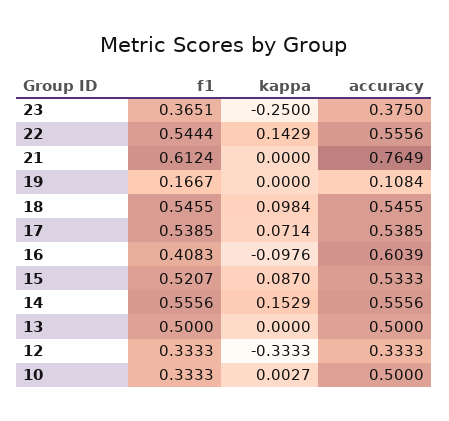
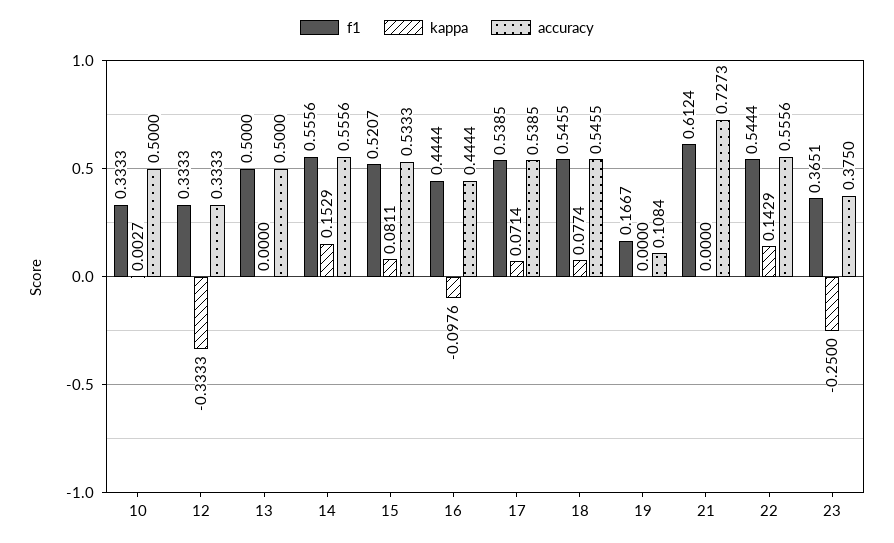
  {
    "f1": {
      "23": 0.3651,
      "22": 0.5444,
      "21": 0.6124,
      "19": 0.1667,
      "18": 0.5455,
      "17": 0.5385,
-     "16": 0.4083,
+     "16": 0.4444,
      "15": 0.5207,
      "14": 0.5556,
      "13": 0.5,
      "12": 0.3333,
      "10": 0.3333
    },
    "kappa": {
      "23": -0.25,
      "22": 0.1429,
      "21": 0,
      "19": 0,
-     "18": 0.0984,
+     "18": 0.0774,
      "17": 0.0714,
      "16": -0.0976,
-     "15": 0.087,
+     "15": 0.0811,
      "14": 0.1529,
      "13": 0,
      "12": -0.3333,
      "10": 0.0027
    },
    "accuracy": {
      "23": 0.375,
      "22": 0.5556,
-     "21": 0.7649,
+     "21": 0.7273,
      "19": 0.1084,
      "18": 0.5455,
      "17": 0.5385,
-     "16": 0.6039,
+     "16": 0.4444,
      "15": 0.5333,
      "14": 0.5556,
      "13": 0.5,
      "12": 0.3333,
      "10": 0.5
    }
  }

